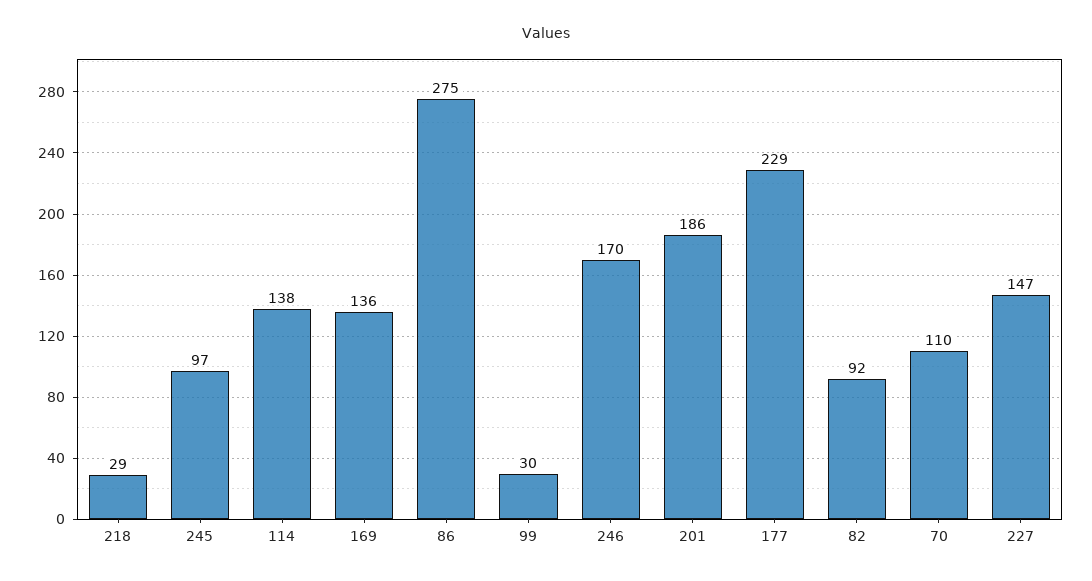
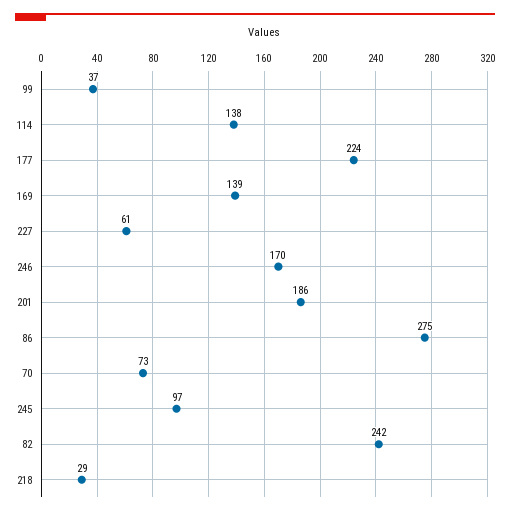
  {
    "218": 29,
    "245": 97,
    "114": 138,
-   "169": 136,
+   "169": 139,
    "86": 275,
-   "99": 30,
+   "99": 37,
    "246": 170,
    "201": 186,
-   "177": 229,
+   "177": 224,
-   "82": 92,
+   "82": 242,
-   "70": 110,
+   "70": 73,
-   "227": 147
+   "227": 61
  }

